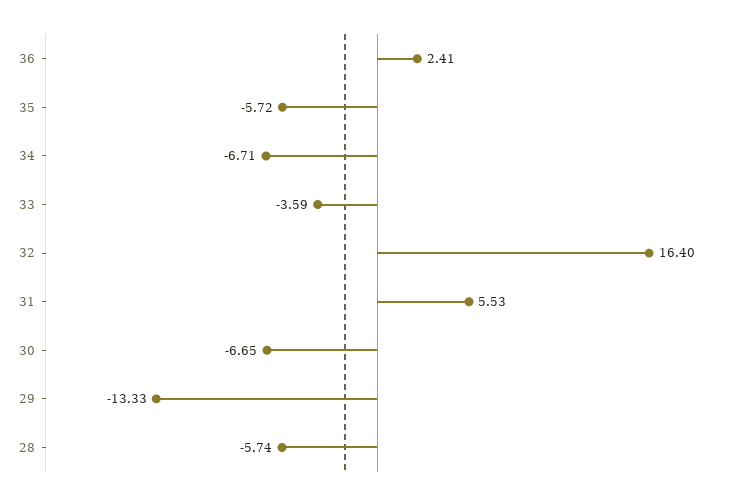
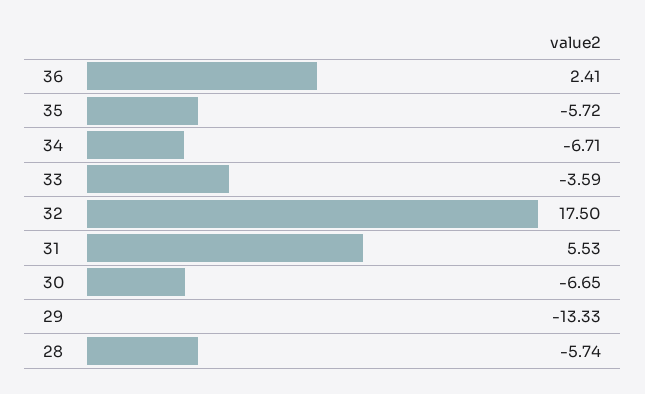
  {
    "36": 2.41,
    "35": -5.72,
    "34": -6.71,
    "33": -3.59,
-   "32": 16.4,
+   "32": 17.5,
    "31": 5.53,
    "30": -6.65,
    "29": -13.33,
    "28": -5.74
  }

